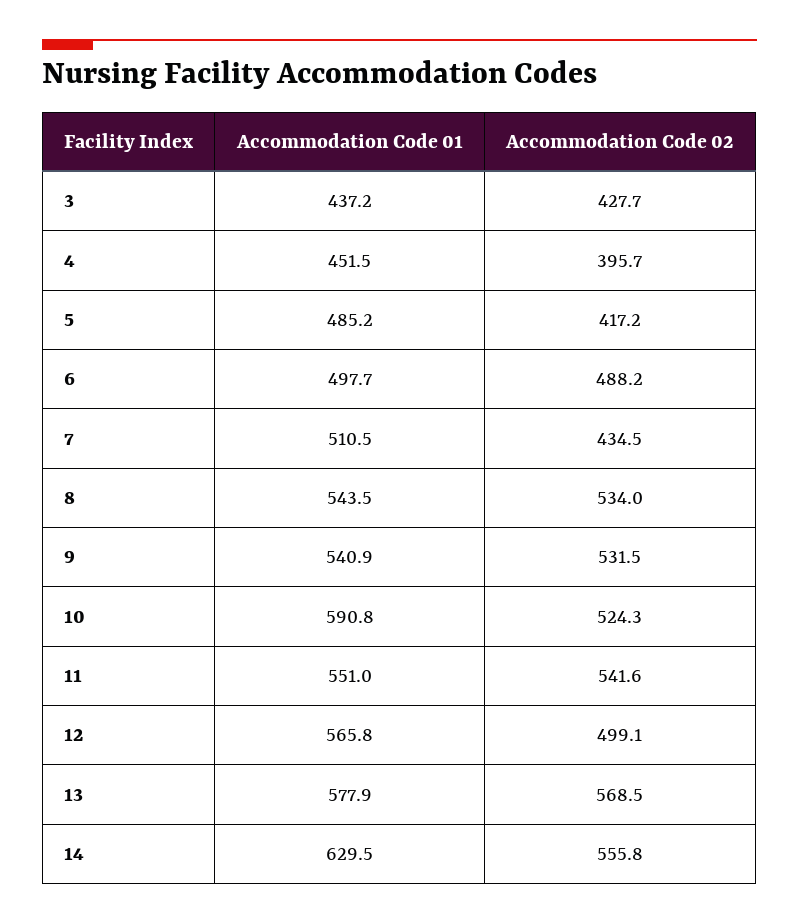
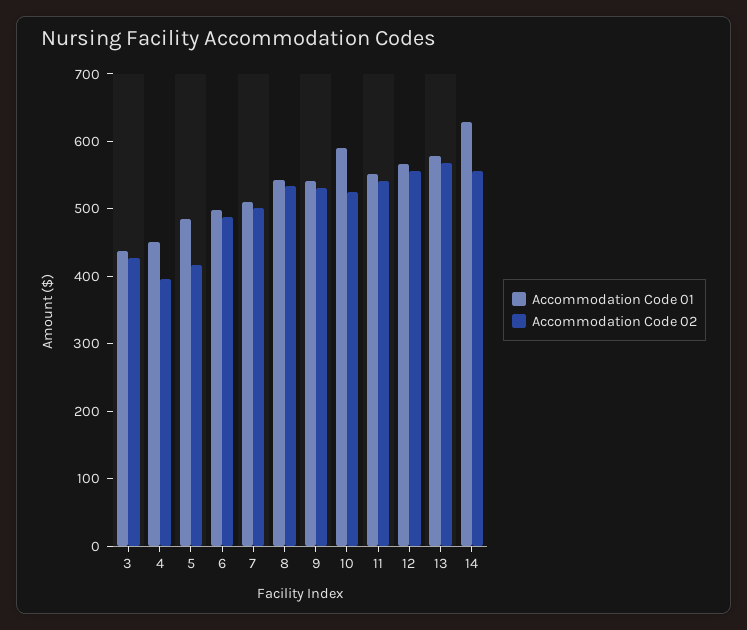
  {
    "Accommodation Code 01": {
      "3": 437.2,
      "4": 451.5,
      "5": 485.2,
      "6": 497.7,
      "7": 510.5,
      "8": 543.5,
      "9": 540.9,
      "10": 590.8,
      "11": 551,
      "12": 565.8,
      "13": 577.9,
      "14": 629.5
    },
    "Accommodation Code 02": {
      "3": 427.7,
      "4": 395.7,
      "5": 417.2,
      "6": 488.2,
-     "7": 434.5,
+     "7": 500,
      "8": 534,
      "9": 531.5,
      "10": 524.3,
      "11": 541.6,
-     "12": 499.1,
+     "12": 560,
      "13": 568.5,
      "14": 555.8
    }
  }

